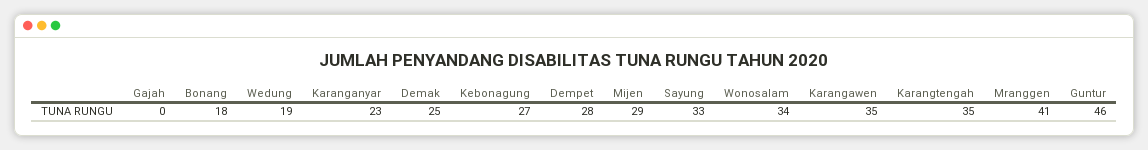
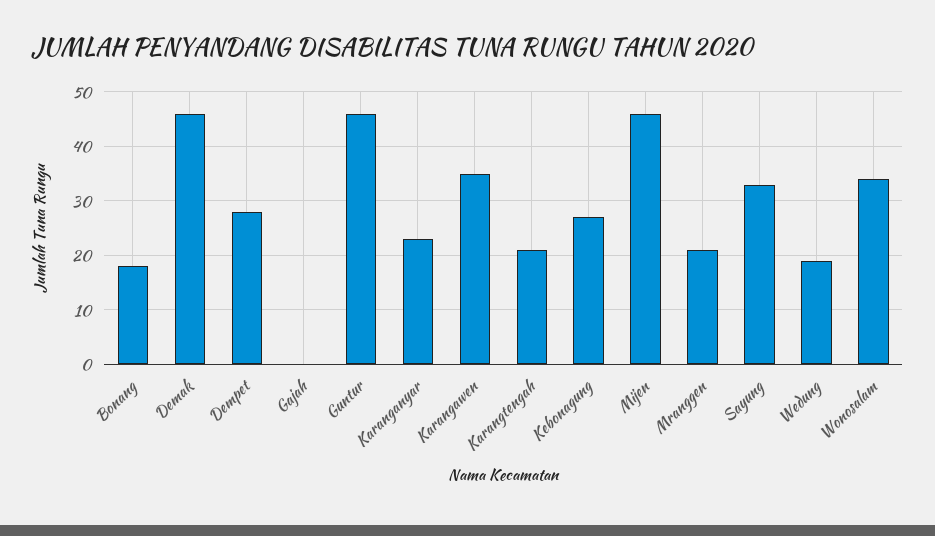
  {
    "Gajah": 0,
    "Bonang": 18,
    "Wedung": 19,
    "Karanganyar": 23,
-   "Demak": 25,
+   "Demak": 45,
    "Kebonagung": 27,
    "Dempet": 28,
-   "Mijen": 29,
+   "Mijen": 45,
    "Sayung": 33,
    "Wonosalam": 34,
    "Karangawen": 35,
-   "Karangtengah": 35,
+   "Karangtengah": 20,
-   "Mranggen": 41,
+   "Mranggen": 20,
    "Guntur": 46
  }

